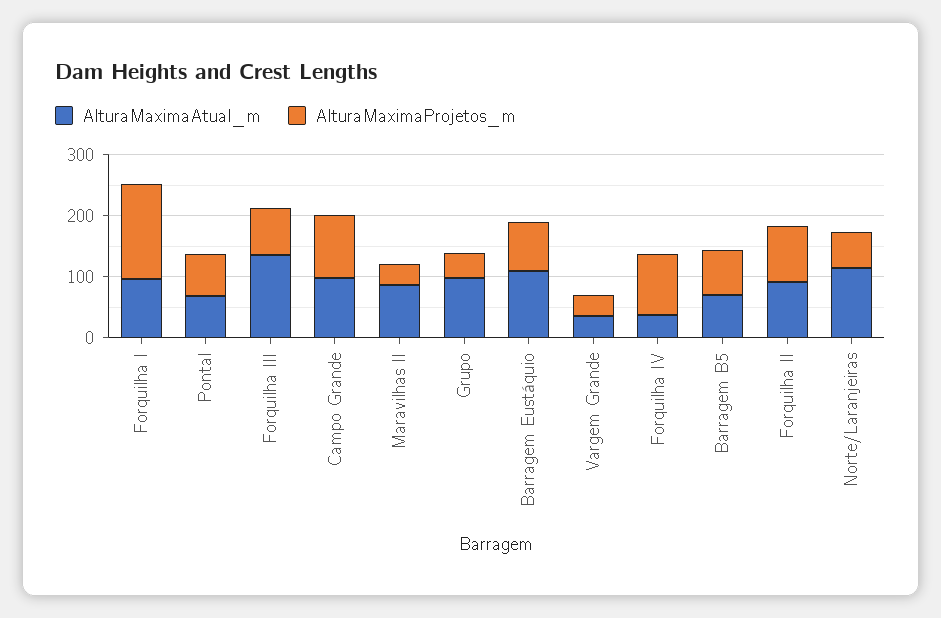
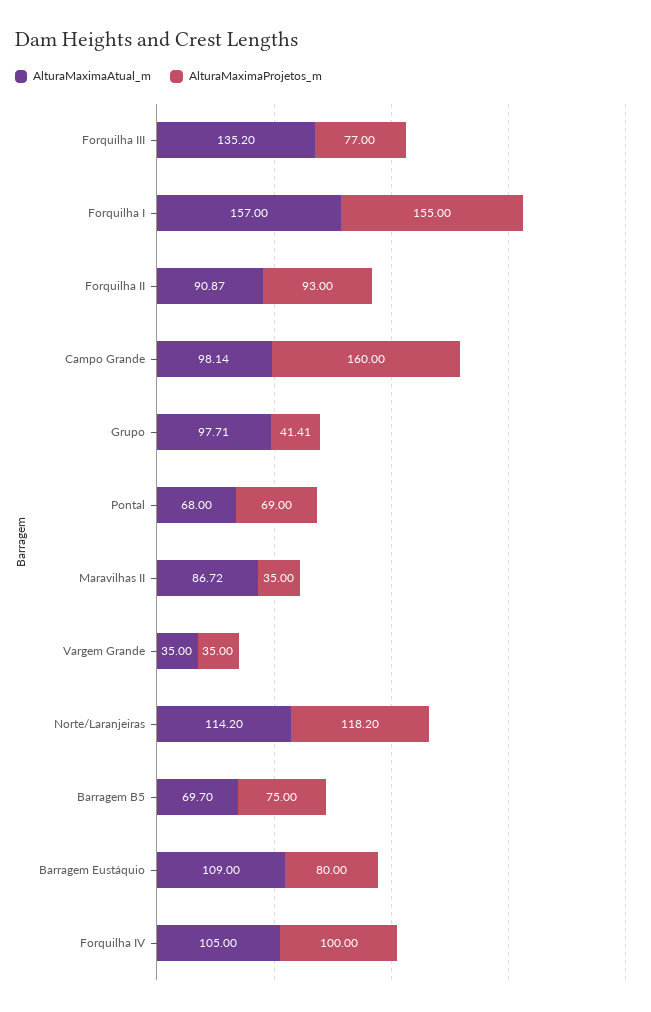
  {
    "AlturaMaximaAtual_m": {
-     "Forquilha I": 100,
+     "Forquilha I": 157,
      "Pontal": 68,
      "Forquilha III": 135.2,
      "Campo Grande": 98.14,
      "Maravilhas II": 86.72,
      "Grupo": 97.71,
      "Barragem Eustáquio": 109,
      "Vargem Grande": 35,
-     "Forquilha IV": 40,
+     "Forquilha IV": 105,
      "Barragem B5": 69.7,
      "Forquilha II": 90.87,
      "Norte/Laranjeiras": 114.2
    },
    "AlturaMaximaProjetos_m": {
      "Forquilha I": 155,
      "Pontal": 69,
      "Forquilha III": 77,
-     "Campo Grande": 100,
+     "Campo Grande": 160,
      "Maravilhas II": 35,
      "Grupo": 41.41,
      "Barragem Eustáquio": 80,
      "Vargem Grande": 35,
      "Forquilha IV": 100,
      "Barragem B5": 75,
      "Forquilha II": 93,
-     "Norte/Laranjeiras": 60
+     "Norte/Laranjeiras": 118.2
    }
  }

